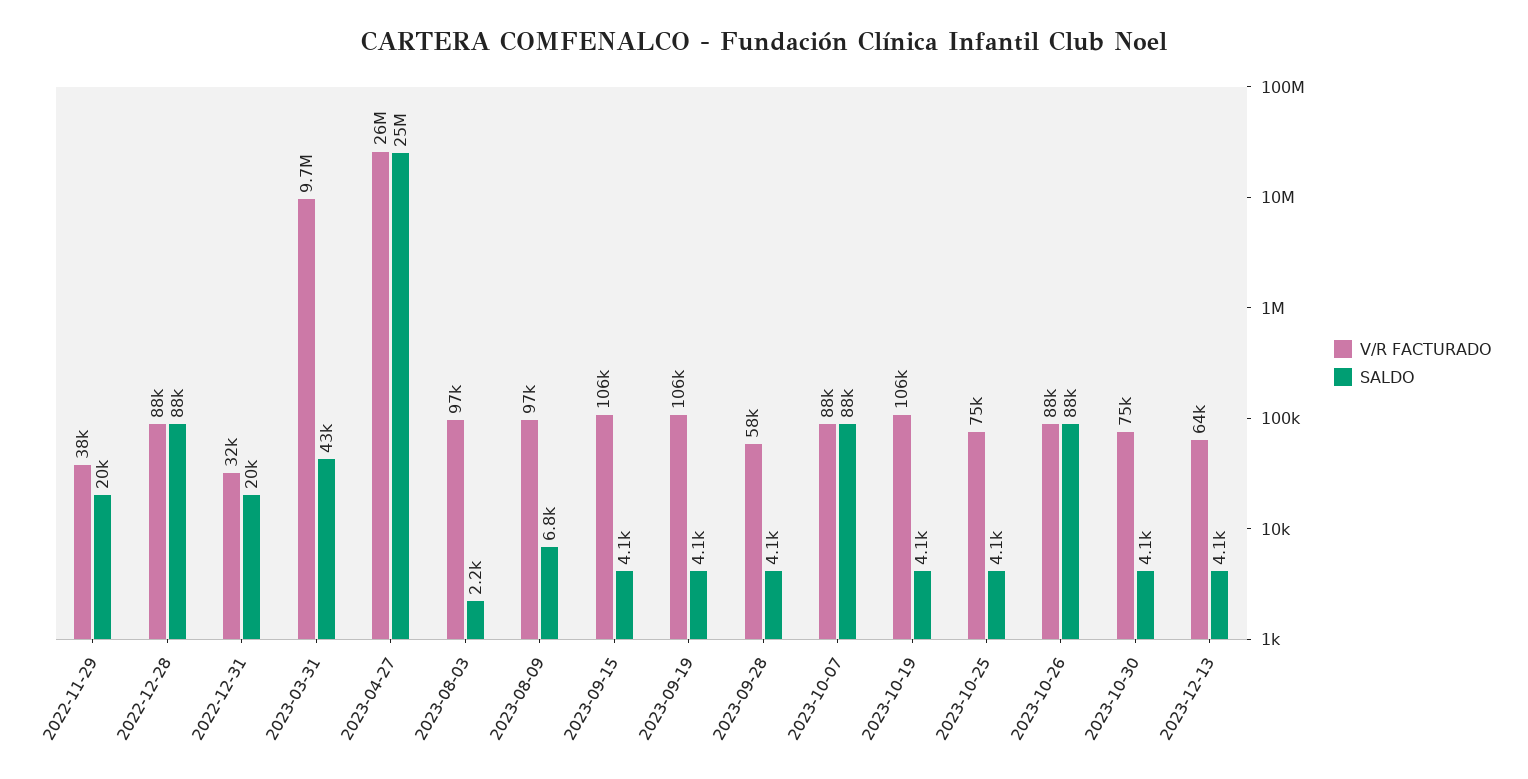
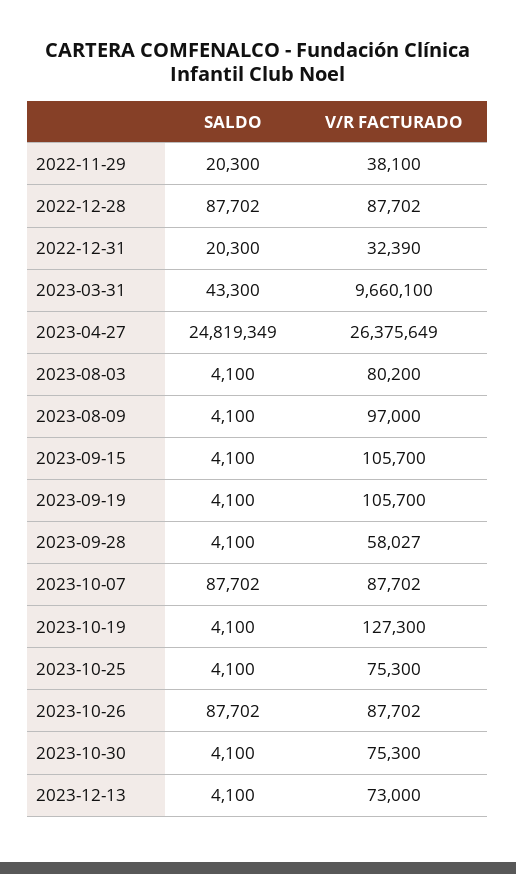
  {
    "V/R FACTURADO": {
      "2022-11-29": 38100,
      "2022-12-28": 87702,
      "2022-12-31": 32390,
      "2023-03-31": 9660100,
      "2023-04-27": 26375649,
-     "2023-08-03": 97000,
+     "2023-08-03": 80200,
      "2023-08-09": 97000,
      "2023-09-15": 105700,
      "2023-09-19": 105700,
      "2023-09-28": 58027,
      "2023-10-07": 87702,
-     "2023-10-19": 106000,
+     "2023-10-19": 127300,
      "2023-10-25": 75300,
      "2023-10-26": 87702,
      "2023-10-30": 75300,
-     "2023-12-13": 64000
+     "2023-12-13": 73000
    },
    "SALDO": {
      "2022-11-29": 20300,
      "2022-12-28": 87702,
      "2022-12-31": 20300,
      "2023-03-31": 43300,
      "2023-04-27": 24819349,
-     "2023-08-03": 2200,
+     "2023-08-03": 4100,
-     "2023-08-09": 6800,
+     "2023-08-09": 4100,
      "2023-09-15": 4100,
      "2023-09-19": 4100,
      "2023-09-28": 4100,
      "2023-10-07": 87702,
      "2023-10-19": 4100,
      "2023-10-25": 4100,
      "2023-10-26": 87702,
      "2023-10-30": 4100,
      "2023-12-13": 4100
    }
  }

